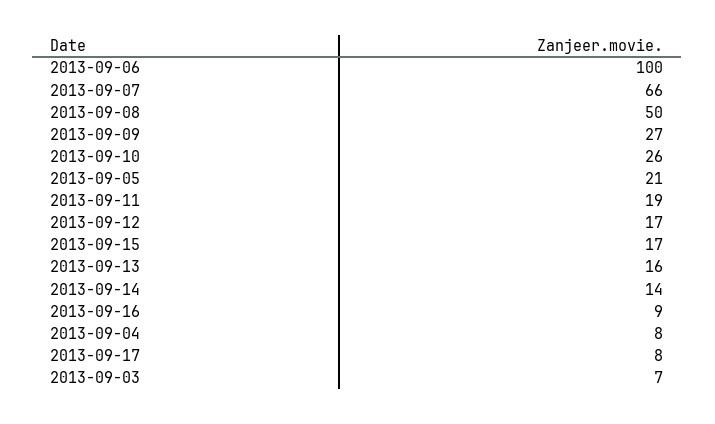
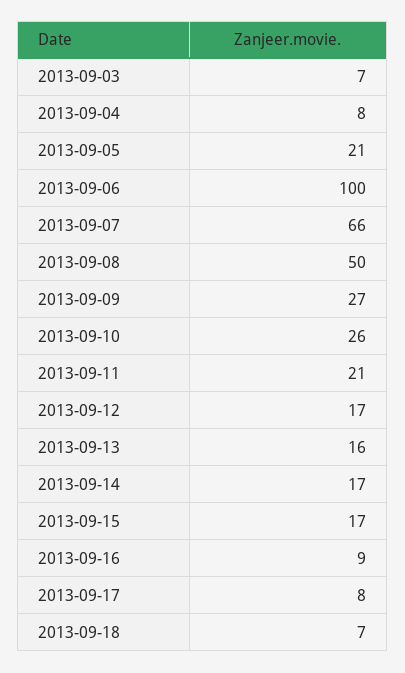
  {
    "2013-09-06": 100,
    "2013-09-07": 66,
    "2013-09-08": 50,
    "2013-09-09": 27,
    "2013-09-10": 26,
    "2013-09-05": 21,
-   "2013-09-11": 19,
+   "2013-09-11": 21,
    "2013-09-12": 17,
    "2013-09-15": 17,
    "2013-09-13": 16,
-   "2013-09-14": 14,
+   "2013-09-14": 17,
    "2013-09-16": 9,
    "2013-09-04": 8,
    "2013-09-17": 8,
-   "2013-09-03": 7
+   "2013-09-03": 7,
+   "2013-09-18": 7
  }

